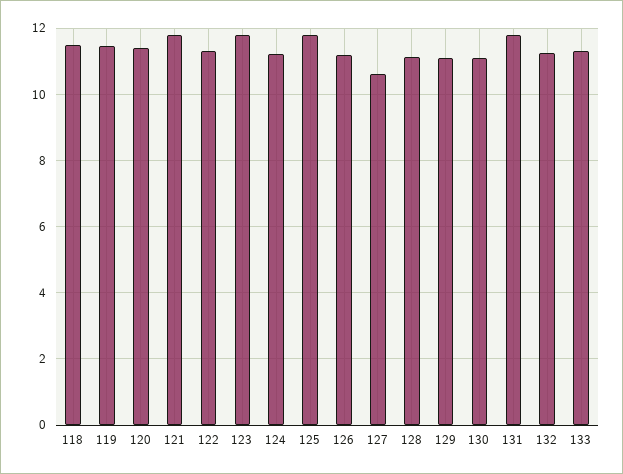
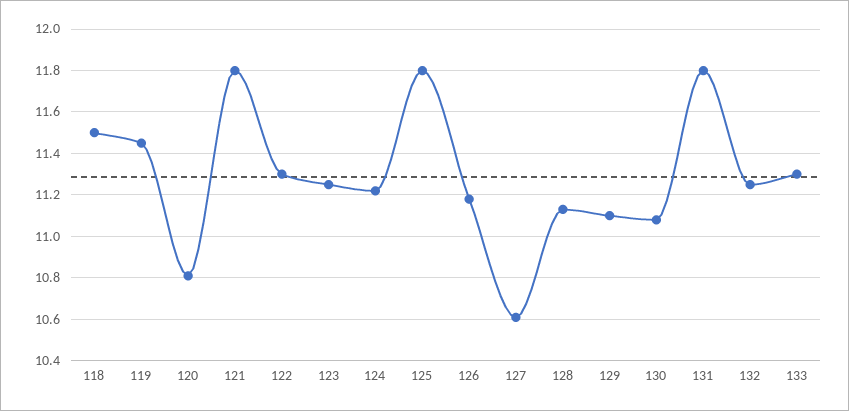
  {
    "118": 11.5,
    "119": 11.45,
-   "120": 11.4,
+   "120": 10.8,
    "121": 11.8,
    "122": 11.3,
-   "123": 11.8,
+   "123": 11.25,
    "124": 11.2,
    "125": 11.8,
    "126": 11.2,
    "127": 10.6,
    "128": 11.15,
    "129": 11.1,
    "130": 11.1,
    "131": 11.8,
    "132": 11.25,
    "133": 11.3
  }

